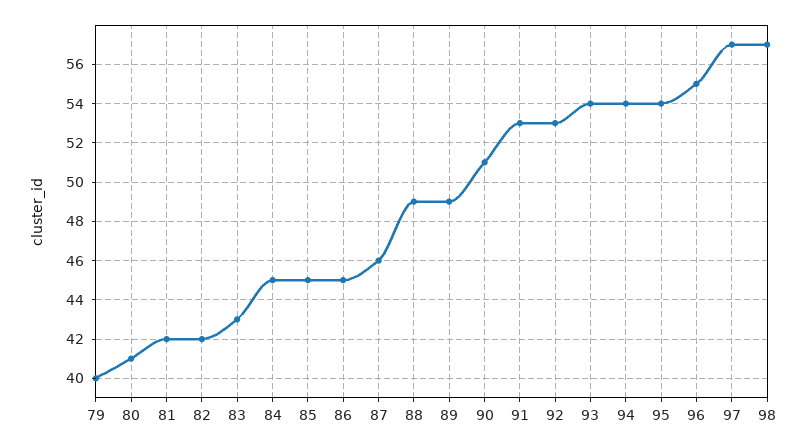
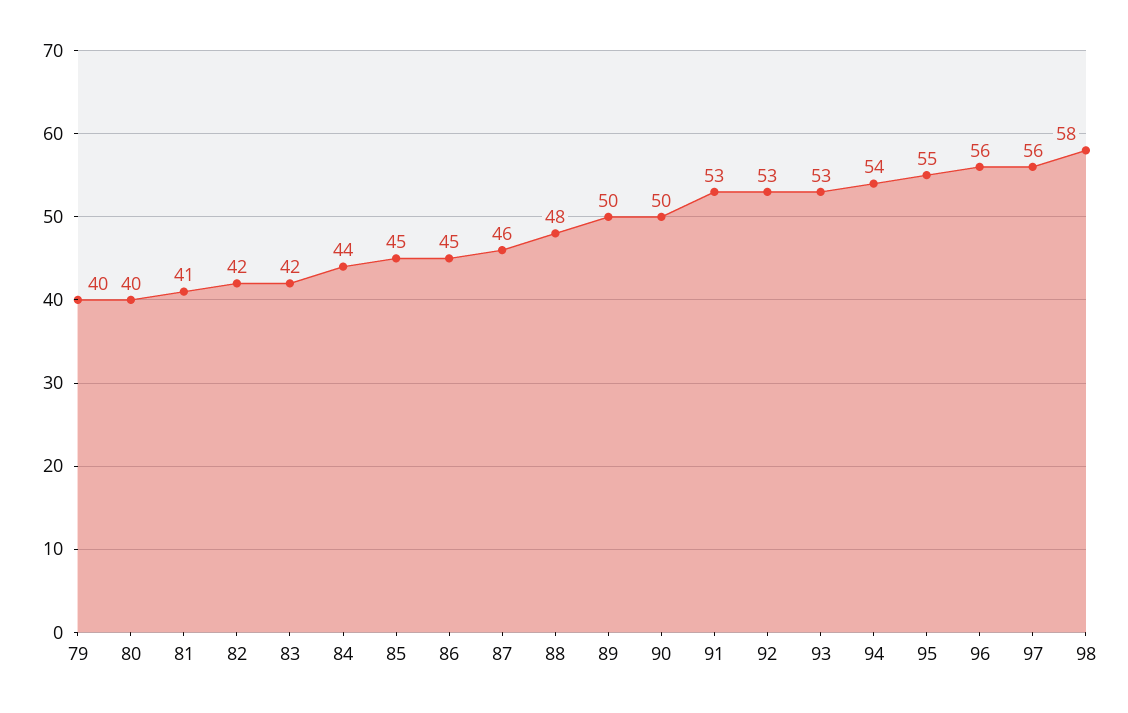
  {
    "79": 40,
-   "80": 41,
+   "80": 40,
-   "81": 42,
+   "81": 41,
    "82": 42,
-   "83": 43,
+   "83": 42,
-   "84": 45,
+   "84": 44,
    "85": 45,
    "86": 45,
    "87": 46,
-   "88": 49,
+   "88": 48,
-   "89": 49,
+   "89": 50,
-   "90": 51,
+   "90": 50,
    "91": 53,
    "92": 53,
-   "93": 54,
+   "93": 53,
    "94": 54,
-   "95": 54,
+   "95": 55,
-   "96": 55,
+   "96": 56,
-   "97": 57,
+   "97": 56,
-   "98": 57
+   "98": 58
  }

